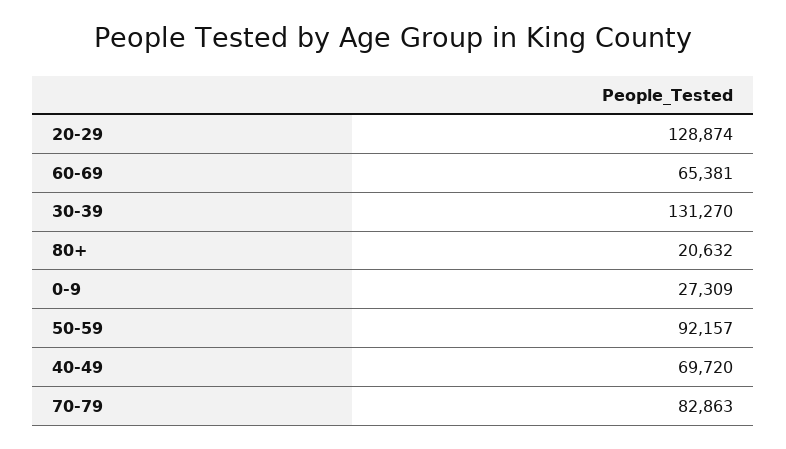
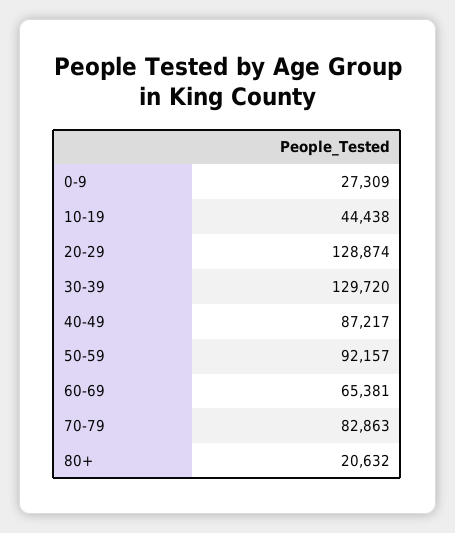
  {
    "20-29": 128874,
    "60-69": 65381,
-   "30-39": 131270,
+   "30-39": 129720,
    "80+": 20632,
    "0-9": 27309,
    "50-59": 92157,
-   "40-49": 69720,
+   "40-49": 87217,
-   "70-79": 82863
+   "70-79": 82863,
+   "10-19": 44438
  }

